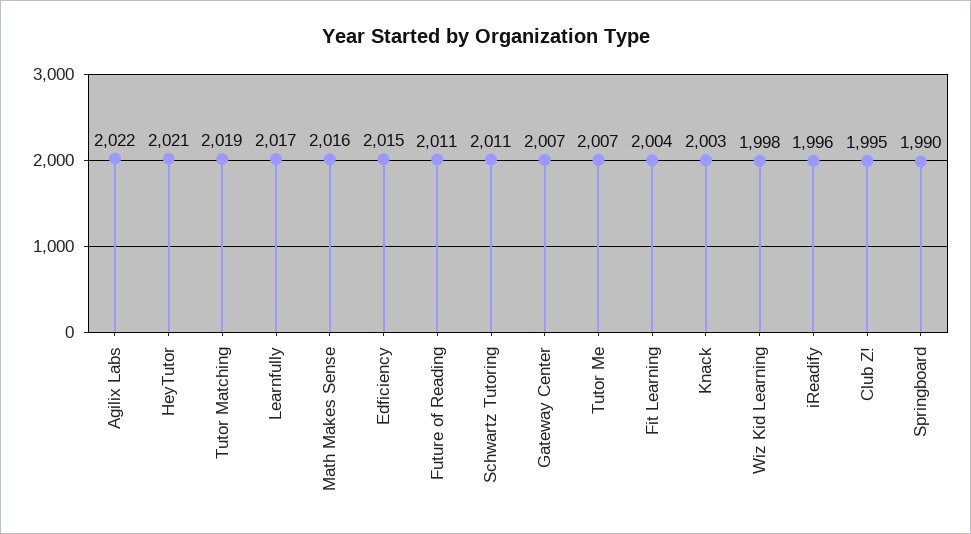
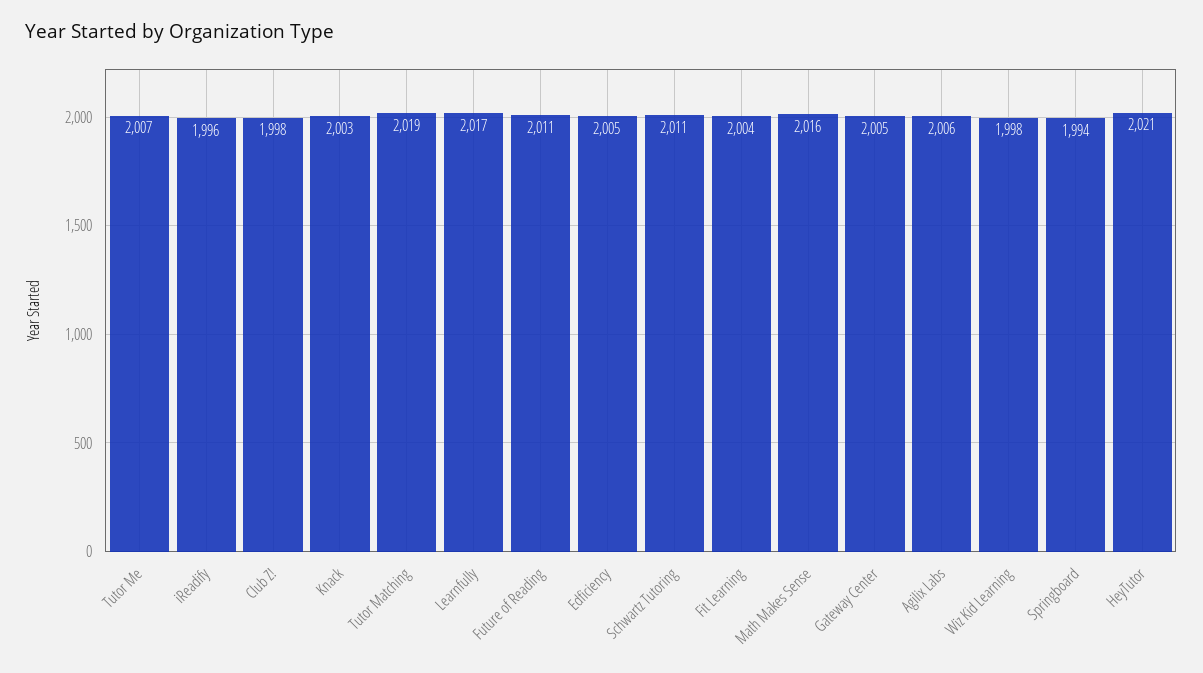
  {
-   "Agilix Labs": 2022,
+   "Agilix Labs": 2006,
    "HeyTutor": 2021,
    "Tutor Matching": 2019,
    "Learnfully": 2017,
    "Math Makes Sense": 2016,
-   "Edficiency": 2015,
+   "Edficiency": 2005,
    "Future of Reading": 2011,
    "Schwartz Tutoring": 2011,
-   "Gateway Center": 2007,
+   "Gateway Center": 2005,
    "Tutor Me": 2007,
    "Fit Learning": 2004,
    "Knack": 2003,
    "Wiz Kid Learning": 1998,
    "iReadify": 1996,
-   "Club Z!": 1995,
+   "Club Z!": 1998,
-   "Springboard": 1990
+   "Springboard": 1994
  }

